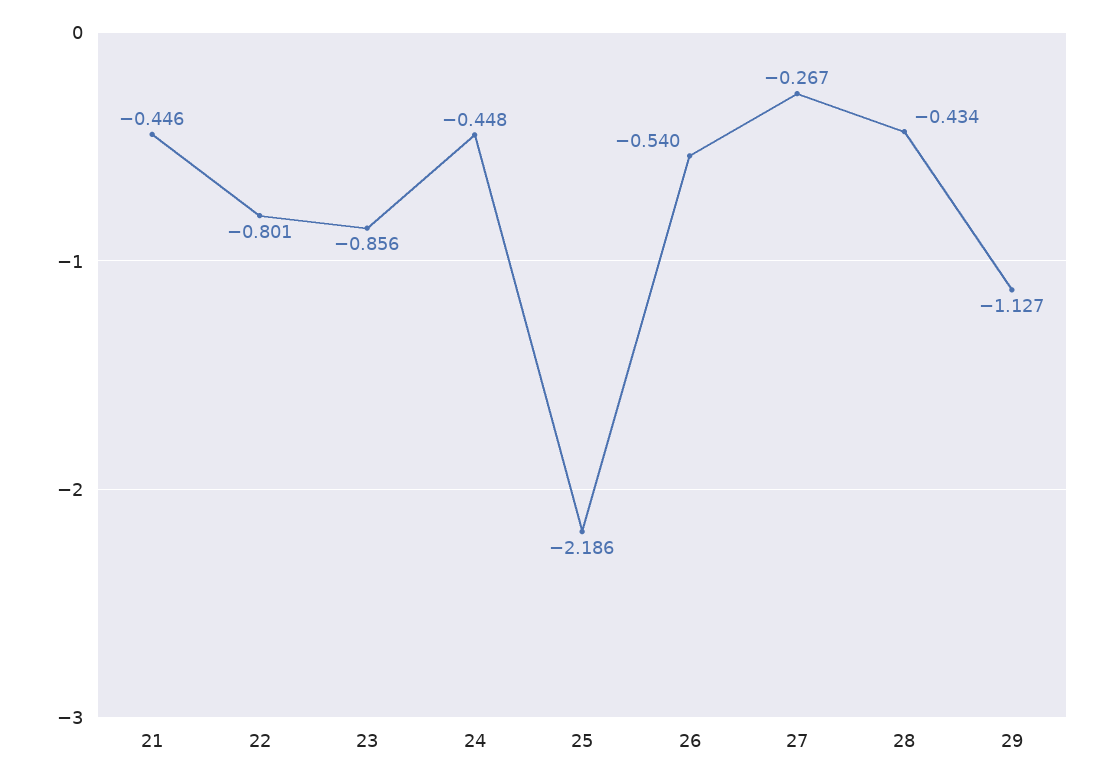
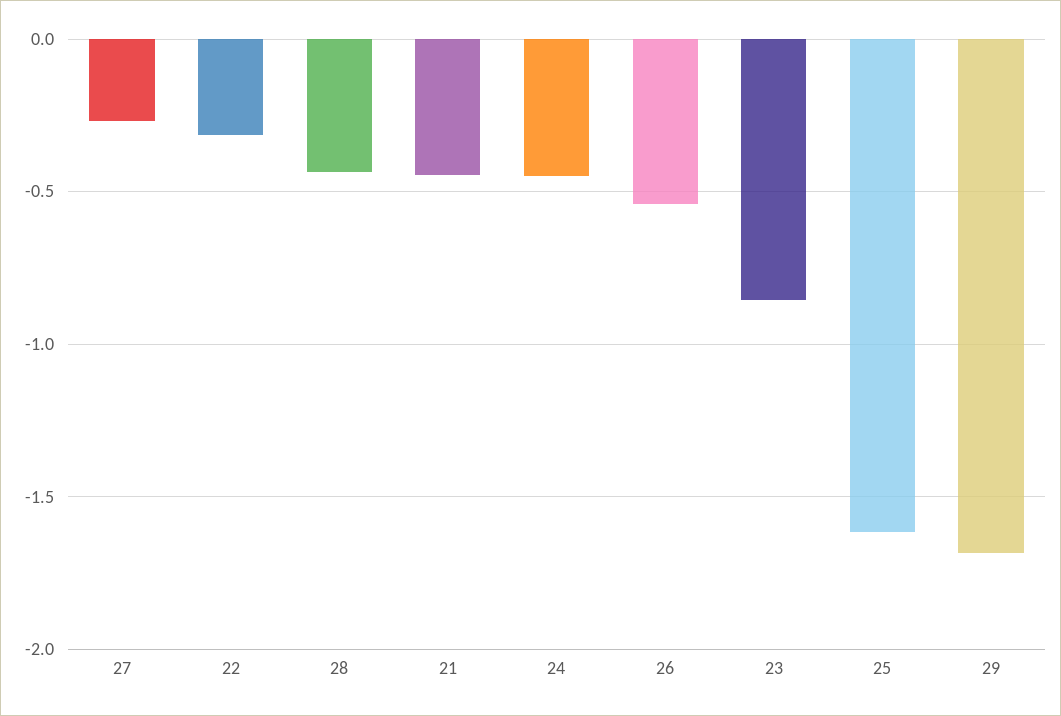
  {
    "21": -0.446,
-   "22": -0.801,
+   "22": -0.3,
    "23": -0.856,
    "24": -0.448,
-   "25": -2.186,
+   "25": -1.6,
    "26": -0.54,
    "27": -0.267,
    "28": -0.434,
-   "29": -1.127
+   "29": -1.7
  }

